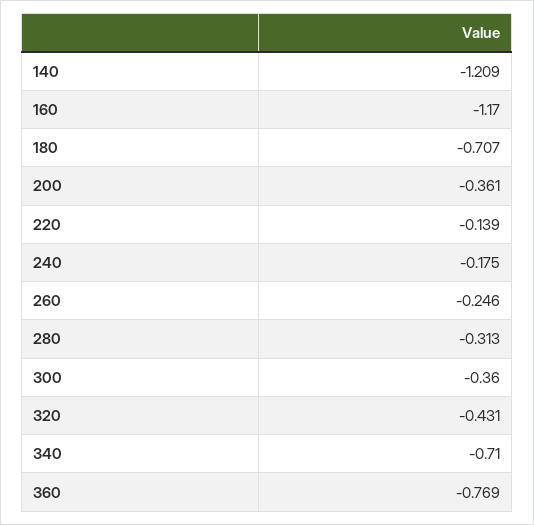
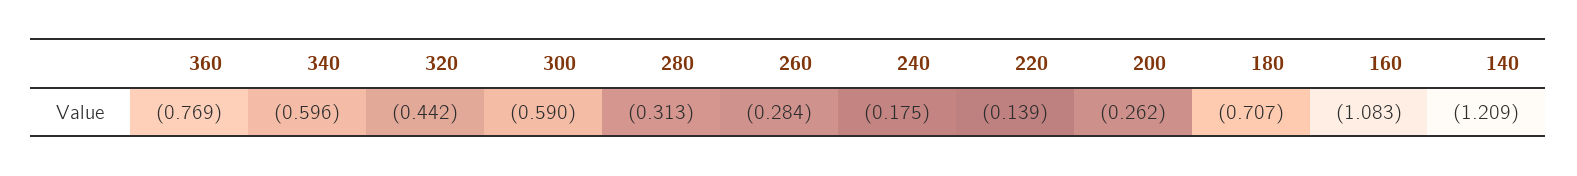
  {
    "140": -1.209,
-   "160": -1.17,
+   "160": -1.083,
    "180": -0.707,
-   "200": -0.361,
+   "200": -0.262,
    "220": -0.139,
    "240": -0.175,
-   "260": -0.246,
+   "260": -0.284,
    "280": -0.313,
-   "300": -0.36,
+   "300": -0.59,
-   "320": -0.431,
+   "320": -0.442,
-   "340": -0.71,
+   "340": -0.596,
    "360": -0.769
  }

